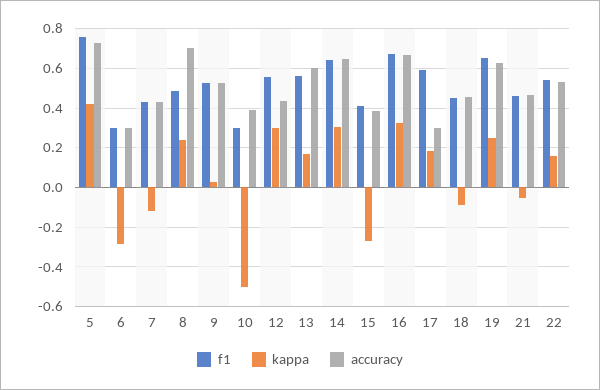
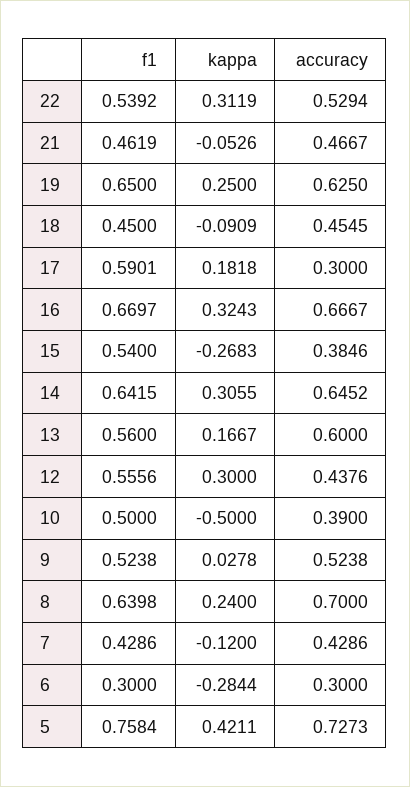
  {
    "f1": {
      "5": 0.7584,
      "6": 0.3,
      "7": 0.4286,
-     "8": 0.5,
+     "8": 0.6398,
      "9": 0.5238,
-     "10": 0.3,
+     "10": 0.5,
      "12": 0.5556,
      "13": 0.56,
      "14": 0.6415,
-     "15": 0.4,
+     "15": 0.54,
      "16": 0.6697,
      "17": 0.5901,
      "18": 0.45,
      "19": 0.65,
      "21": 0.4619,
      "22": 0.5392
    },
    "kappa": {
      "5": 0.4211,
      "6": -0.2844,
      "7": -0.12,
      "8": 0.24,
      "9": 0.0278,
      "10": -0.5,
      "12": 0.3,
      "13": 0.1667,
      "14": 0.3055,
      "15": -0.2683,
      "16": 0.3243,
      "17": 0.1818,
      "18": -0.0909,
      "19": 0.25,
      "21": -0.0526,
-     "22": 0.15
+     "22": 0.3119
    },
    "accuracy": {
      "5": 0.7273,
      "6": 0.3,
      "7": 0.4286,
      "8": 0.7,
      "9": 0.5238,
      "10": 0.39,
      "12": 0.4376,
      "13": 0.6,
      "14": 0.6452,
      "15": 0.3846,
      "16": 0.6667,
      "17": 0.3,
      "18": 0.4545,
      "19": 0.625,
      "21": 0.4667,
      "22": 0.5294
    }
  }

